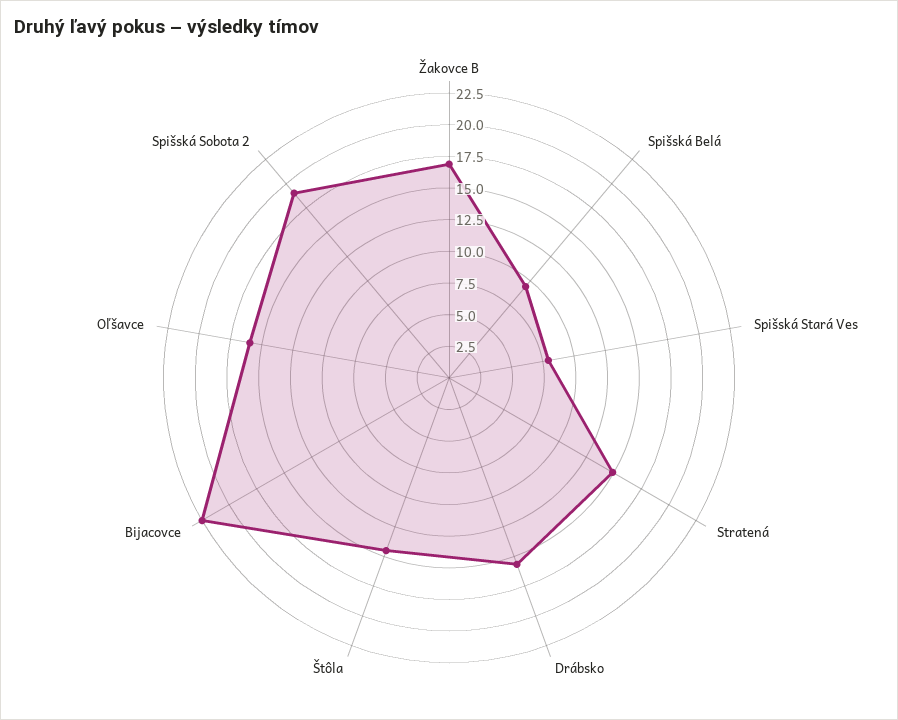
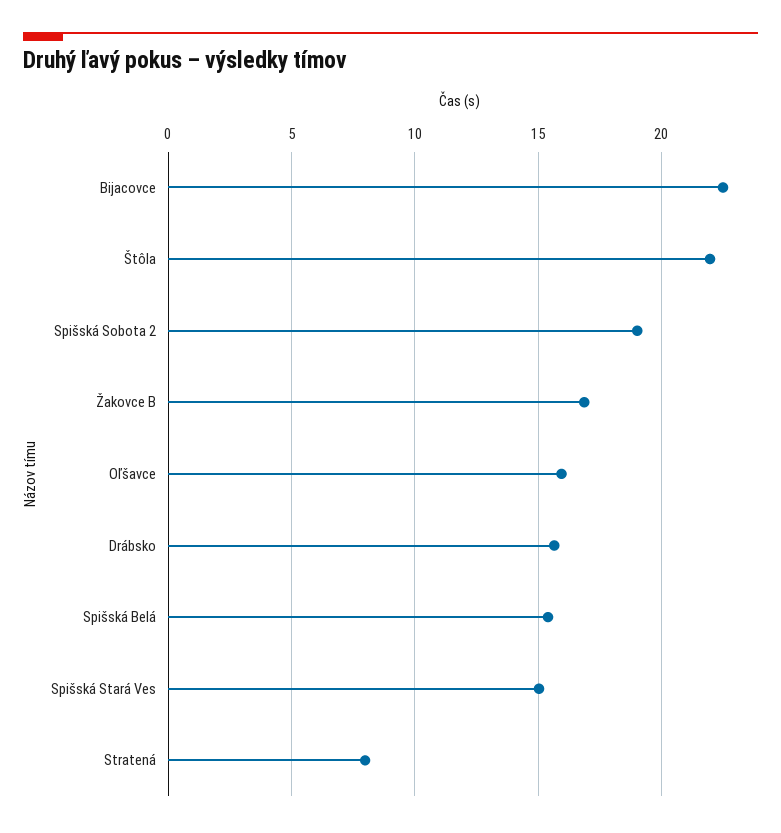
  {
    "Žakovce B": 17,
-   "Spišská Belá": 10,
+   "Spišská Belá": 15.5,
-   "Spišská Stará Ves": 7.5,
+   "Spišská Stará Ves": 15,
-   "Stratená": 15,
+   "Stratená": 8,
    "Drábsko": 15.5,
-   "Štôla": 15,
+   "Štôla": 22,
    "Bijacovce": 22.5,
    "Oľšavce": 16,
    "Spišská Sobota 2": 19
  }

